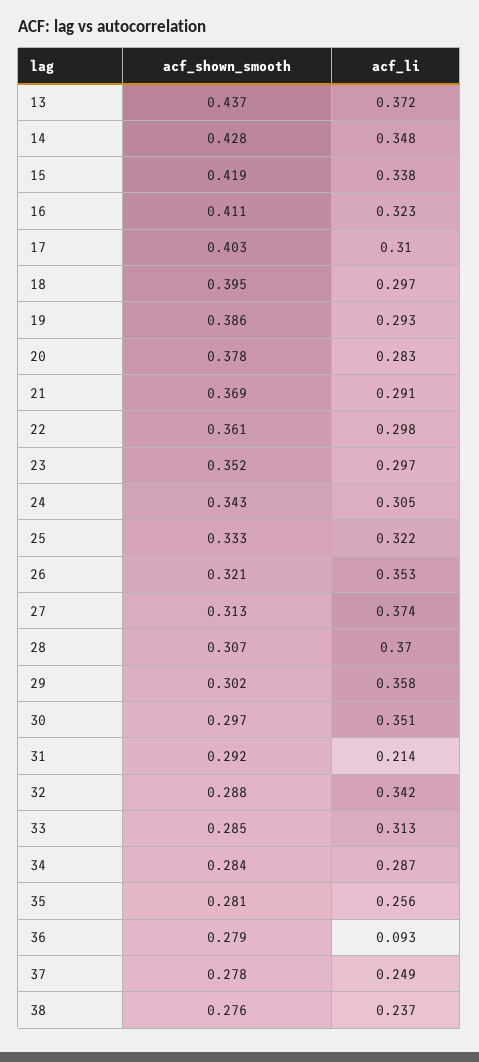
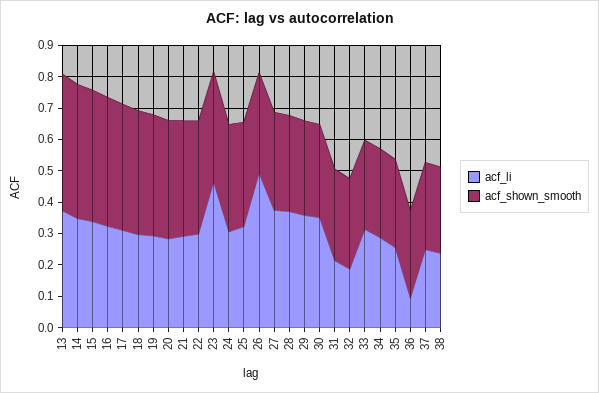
  {
    "acf_shown_smooth": {
      "13": 0.437,
      "14": 0.428,
      "15": 0.419,
      "16": 0.411,
      "17": 0.403,
      "18": 0.395,
      "19": 0.386,
      "20": 0.378,
      "21": 0.369,
      "22": 0.361,
      "23": 0.352,
      "24": 0.343,
      "25": 0.333,
      "26": 0.321,
      "27": 0.313,
      "28": 0.307,
      "29": 0.302,
      "30": 0.297,
      "31": 0.292,
      "32": 0.288,
      "33": 0.285,
      "34": 0.284,
      "35": 0.281,
      "36": 0.279,
      "37": 0.278,
      "38": 0.276
    },
    "acf_li": {
      "13": 0.372,
      "14": 0.348,
      "15": 0.338,
      "16": 0.323,
      "17": 0.31,
      "18": 0.297,
      "19": 0.293,
      "20": 0.283,
      "21": 0.291,
      "22": 0.298,
-     "23": 0.297,
+     "23": 0.45,
      "24": 0.305,
      "25": 0.322,
-     "26": 0.353,
+     "26": 0.5,
      "27": 0.374,
      "28": 0.37,
      "29": 0.358,
      "30": 0.351,
      "31": 0.214,
-     "32": 0.342,
+     "32": 0.2,
      "33": 0.313,
      "34": 0.287,
      "35": 0.256,
      "36": 0.093,
      "37": 0.249,
      "38": 0.237
    }
  }

